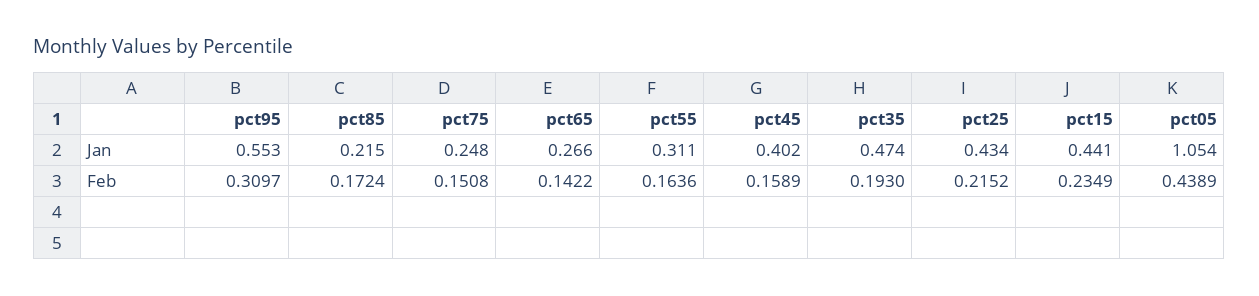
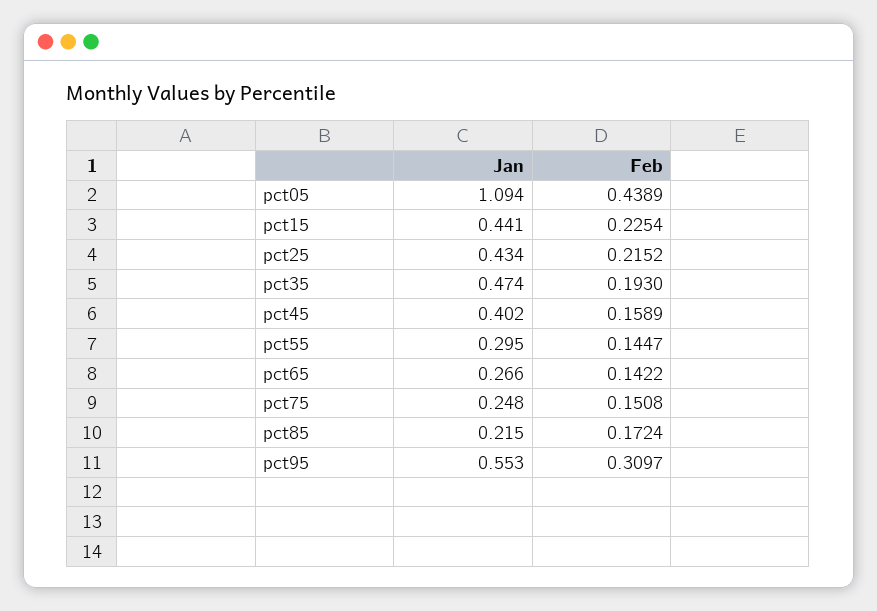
  {
    "pct95": {
      "Jan": 0.553,
      "Feb": 0.3097
    },
    "pct85": {
      "Jan": 0.215,
      "Feb": 0.1724
    },
    "pct75": {
      "Jan": 0.248,
      "Feb": 0.1508
    },
    "pct65": {
      "Jan": 0.266,
      "Feb": 0.1422
    },
    "pct55": {
-     "Jan": 0.311,
+     "Jan": 0.295,
-     "Feb": 0.1636
+     "Feb": 0.1447
    },
    "pct45": {
      "Jan": 0.402,
      "Feb": 0.1589
    },
    "pct35": {
      "Jan": 0.474,
      "Feb": 0.193
    },
    "pct25": {
      "Jan": 0.434,
      "Feb": 0.2152
    },
    "pct15": {
      "Jan": 0.441,
-     "Feb": 0.2349
+     "Feb": 0.2254
    },
    "pct05": {
-     "Jan": 1.054,
+     "Jan": 1.094,
      "Feb": 0.4389
    }
  }

